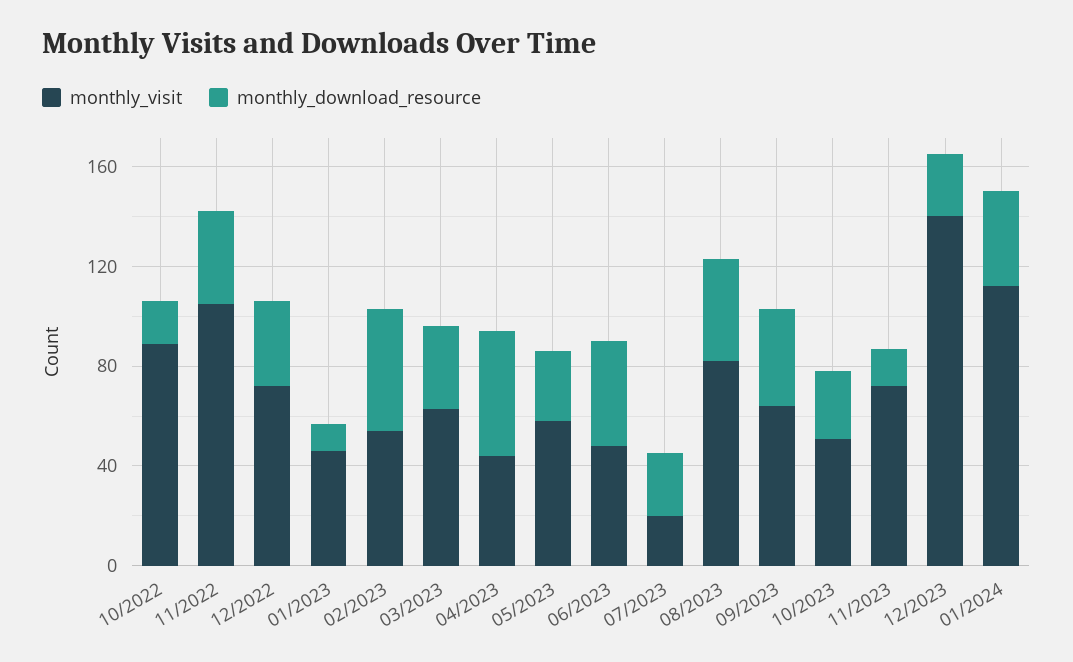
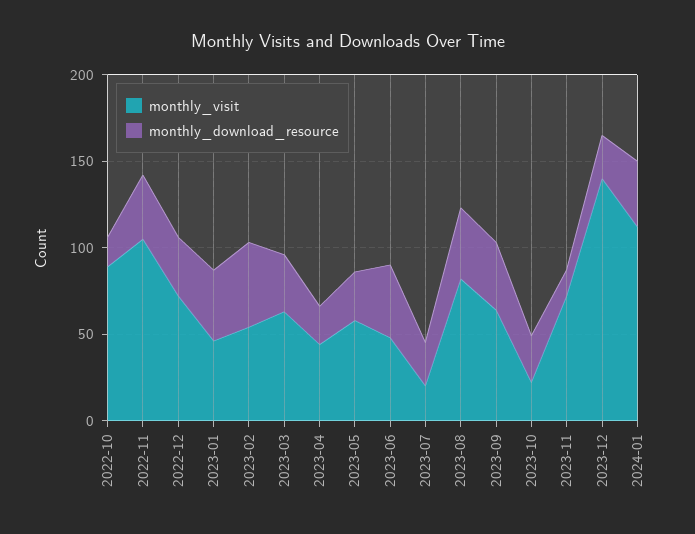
  {
    "monthly_visit": {
      "10/2022": 90,
      "11/2022": 110,
      "12/2022": 70,
      "01/2023": 50,
      "02/2023": 50,
      "03/2023": 60,
      "04/2023": 40,
      "05/2023": 60,
      "06/2023": 50,
      "07/2023": 20,
      "08/2023": 80,
      "09/2023": 60,
-     "10/2023": 50,
+     "10/2023": 20,
      "11/2023": 70,
      "12/2023": 140,
      "01/2024": 110
    },
    "monthly_download_resource": {
      "10/2022": 20,
      "11/2022": 40,
      "12/2022": 30,
-     "01/2023": 10,
+     "01/2023": 40,
      "02/2023": 50,
      "03/2023": 30,
-     "04/2023": 50,
+     "04/2023": 20,
      "05/2023": 30,
      "06/2023": 40,
      "07/2023": 30,
      "08/2023": 40,
      "09/2023": 40,
      "10/2023": 30,
      "11/2023": 20,
      "12/2023": 30,
      "01/2024": 40
    }
  }

